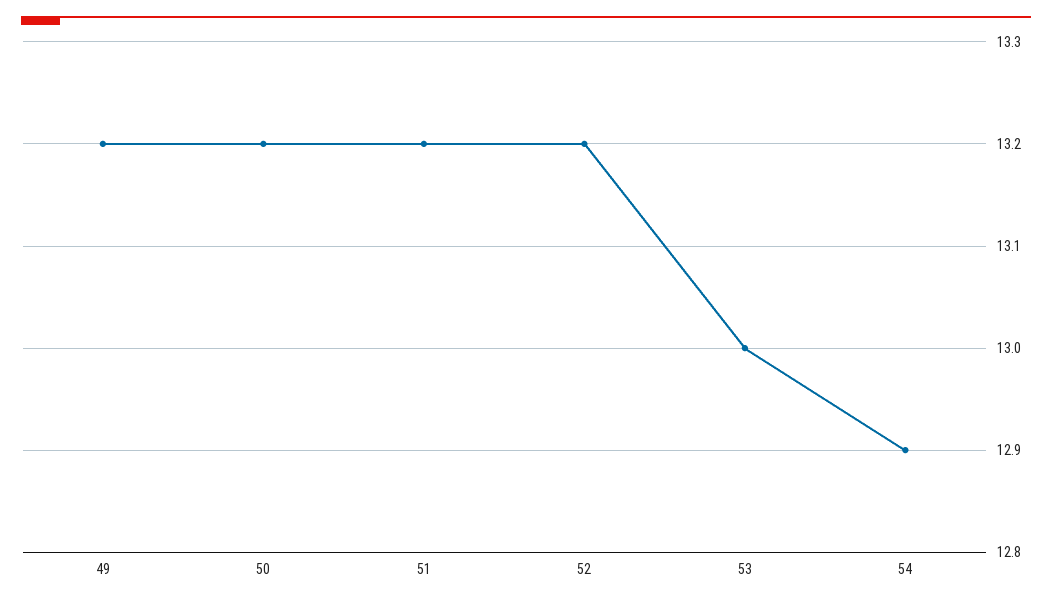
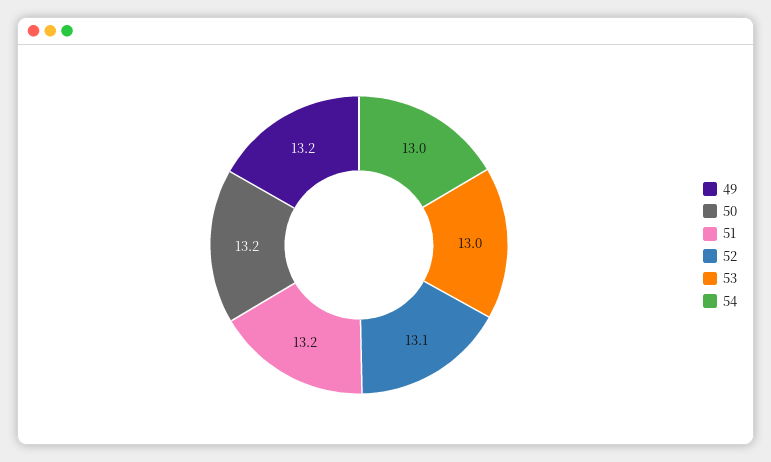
  {
    "49": 13.2,
    "50": 13.2,
    "51": 13.2,
-   "52": 13.2,
+   "52": 13.1,
    "53": 13,
-   "54": 12.9
+   "54": 13
  }

